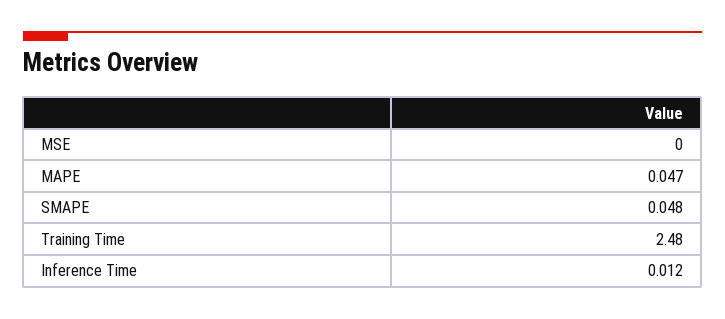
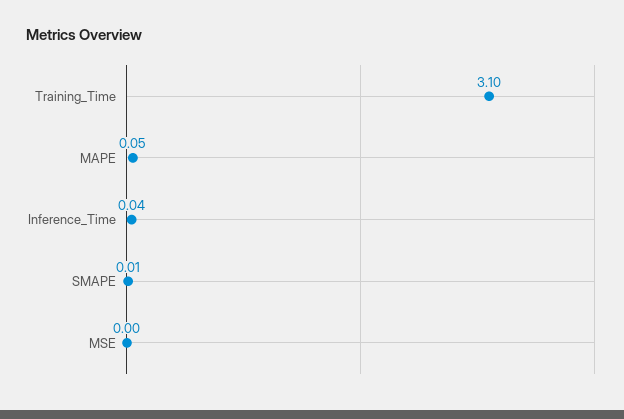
  {
    "MSE": 0,
    "MAPE": 0.047,
-   "SMAPE": 0.048,
+   "SMAPE": 0.01,
-   "Training Time": 2.48,
+   "Training Time": 3.1,
-   "Inference Time": 0.012
+   "Inference Time": 0.04
  }

